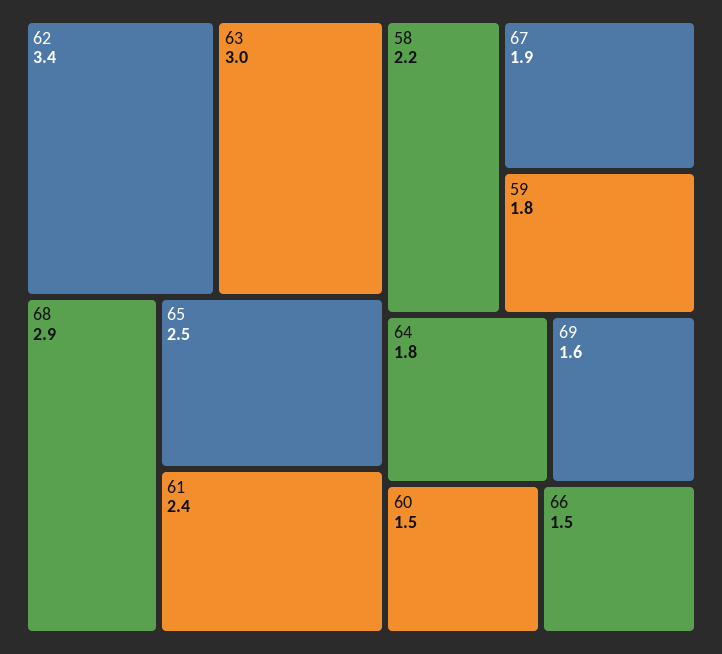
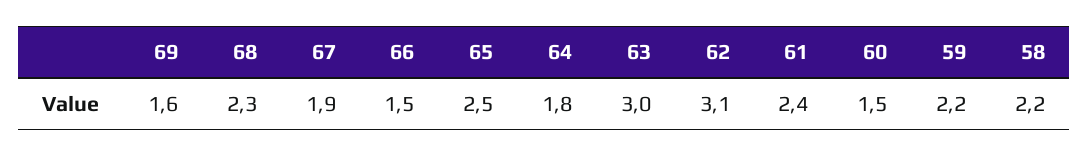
  {
-   "62": 3.4,
+   "62": 3.1,
    "63": 3,
-   "68": 2.9,
+   "68": 2.3,
    "65": 2.5,
    "61": 2.4,
    "58": 2.2,
    "67": 1.9,
-   "59": 1.8,
+   "59": 2.2,
    "64": 1.8,
    "69": 1.6,
    "60": 1.5,
    "66": 1.5
  }

